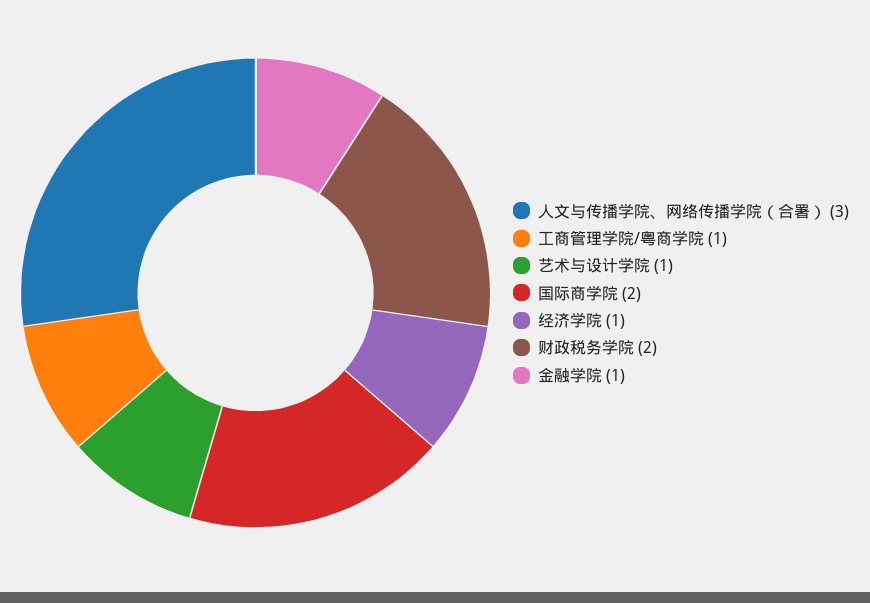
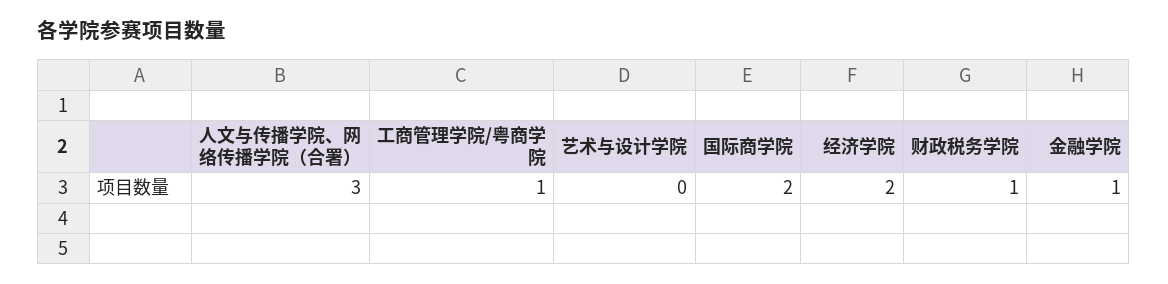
  {
    "人文与传播学院、网络传播学院（合署）": 3,
    "工商管理学院/粤商学院": 1,
-   "艺术与设计学院": 1,
+   "艺术与设计学院": 0,
    "国际商学院": 2,
-   "经济学院": 1,
+   "经济学院": 2,
-   "财政税务学院": 2,
+   "财政税务学院": 1,
    "金融学院": 1
  }

